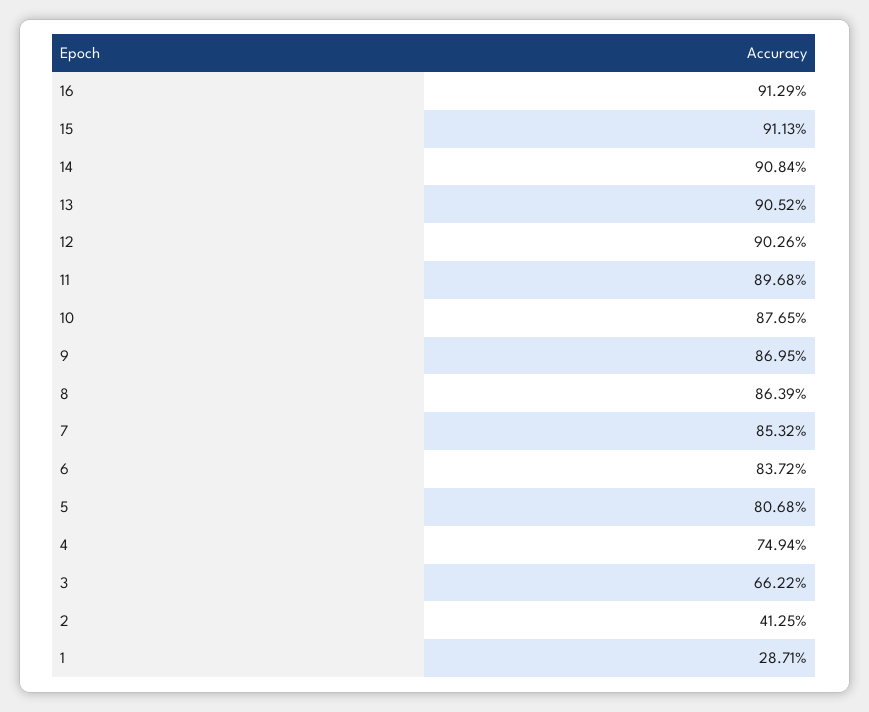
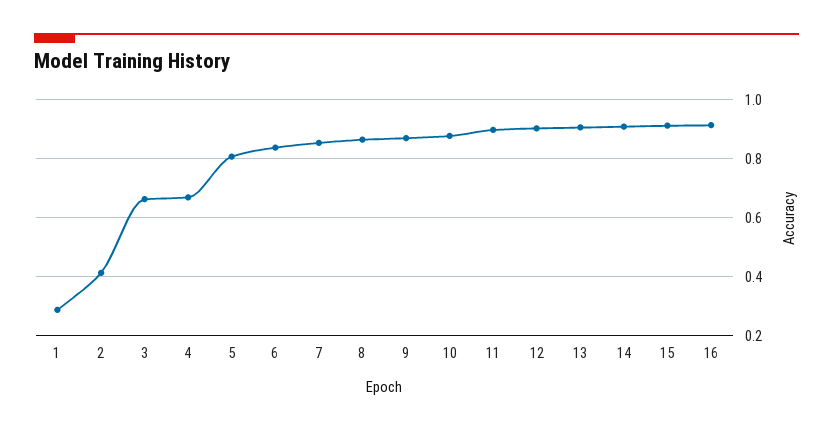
  {
    "16": 0.9129,
    "15": 0.9113,
    "14": 0.9084,
    "13": 0.9052,
    "12": 0.9026,
    "11": 0.8968,
    "10": 0.8765,
    "9": 0.8695,
    "8": 0.8639,
    "7": 0.8532,
    "6": 0.8372,
    "5": 0.8068,
-   "4": 0.7494,
+   "4": 0.675,
    "3": 0.6622,
    "2": 0.4125,
    "1": 0.2871
  }

